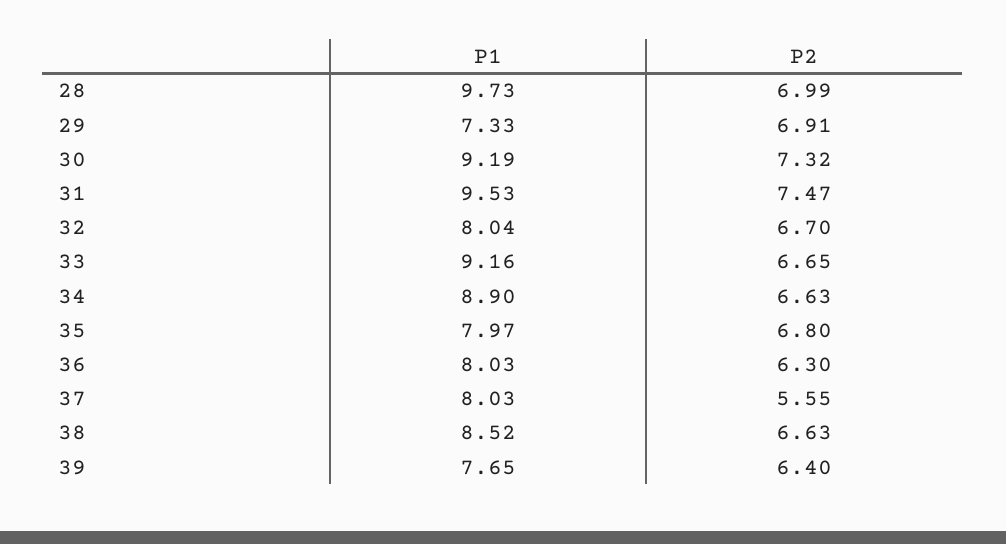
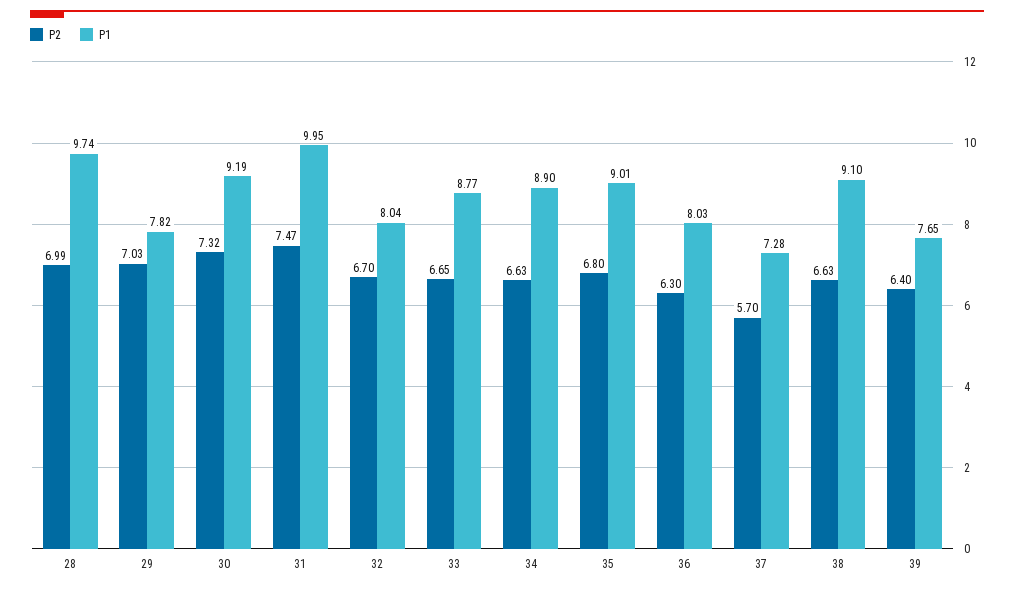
  {
    "P1": {
-     "28": 9.73,
+     "28": 9.74,
-     "29": 7.33,
+     "29": 7.82,
      "30": 9.19,
-     "31": 9.53,
+     "31": 9.95,
      "32": 8.04,
-     "33": 9.16,
+     "33": 8.77,
      "34": 8.9,
-     "35": 7.97,
+     "35": 9.01,
      "36": 8.03,
-     "37": 8.03,
+     "37": 7.28,
-     "38": 8.52,
+     "38": 9.1,
      "39": 7.65
    },
    "P2": {
      "28": 6.99,
-     "29": 6.91,
+     "29": 7.03,
      "30": 7.32,
      "31": 7.47,
      "32": 6.7,
      "33": 6.65,
      "34": 6.63,
      "35": 6.8,
      "36": 6.3,
-     "37": 5.55,
+     "37": 5.7,
      "38": 6.63,
      "39": 6.4
    }
  }

